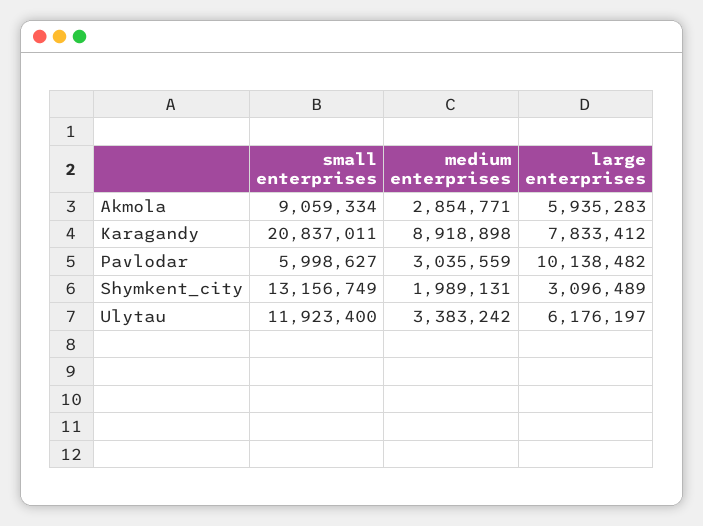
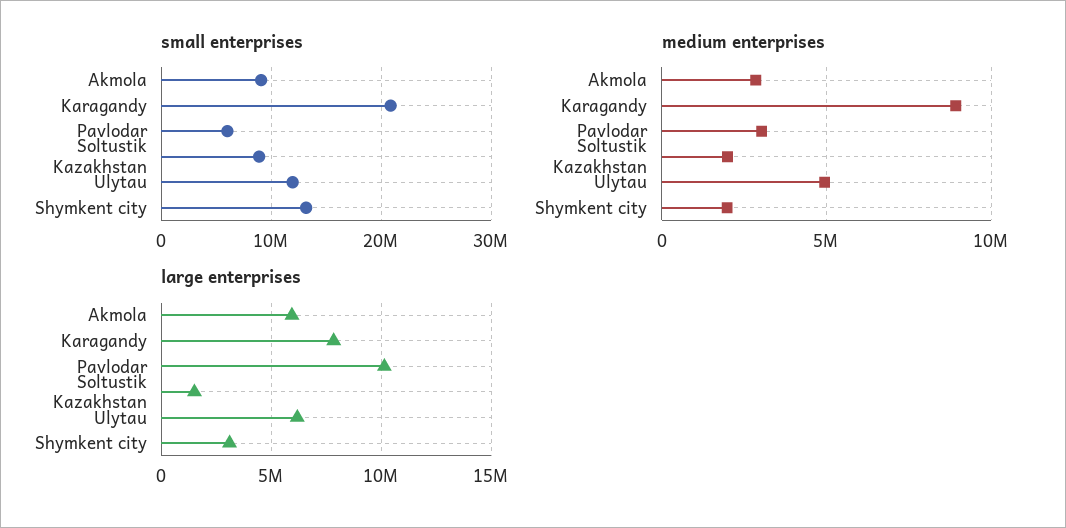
  {
    "small enterprises": {
      "Akmola": 9059334,
      "Karagandy": 20837011,
      "Pavlodar": 5998627,
      "Shymkent_city": 13156749,
-     "Ulytau": 11923400
+     "Ulytau": 11923400,
+     "Soltustik Kazakhstan": 9000000
    },
    "medium enterprises": {
      "Akmola": 2854771,
      "Karagandy": 8918898,
      "Pavlodar": 3035559,
      "Shymkent_city": 1989131,
-     "Ulytau": 3383242
+     "Ulytau": 5000000,
+     "Soltustik Kazakhstan": 2000000
    },
    "large enterprises": {
      "Akmola": 5935283,
      "Karagandy": 7833412,
      "Pavlodar": 10138482,
      "Shymkent_city": 3096489,
-     "Ulytau": 6176197
+     "Ulytau": 6176197,
+     "Soltustik Kazakhstan": 1500000
    }
  }

